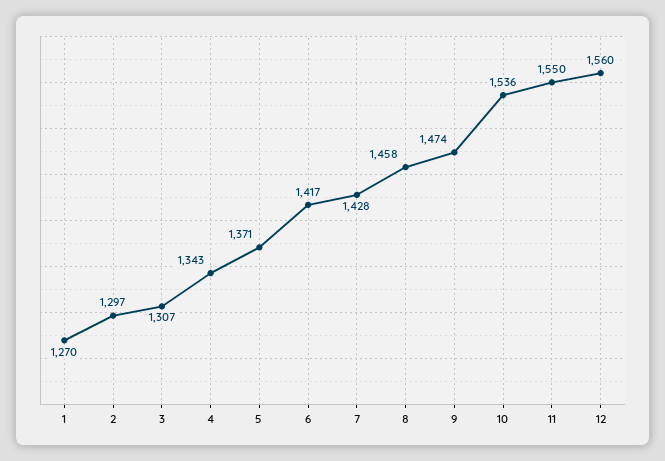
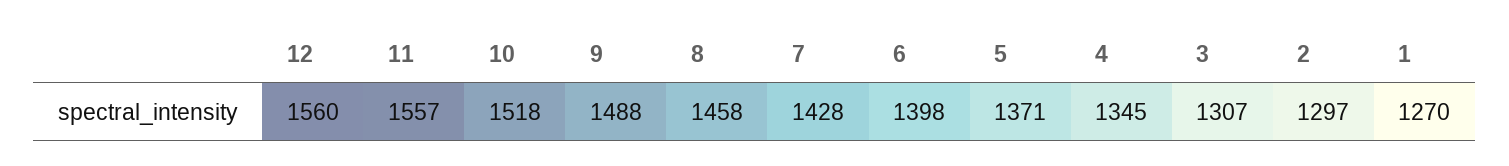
  {
    "1": 1270,
    "2": 1297,
    "3": 1307,
-   "4": 1343,
+   "4": 1345,
    "5": 1371,
-   "6": 1417,
+   "6": 1398,
    "7": 1428,
    "8": 1458,
-   "9": 1474,
+   "9": 1488,
-   "10": 1536,
+   "10": 1518,
-   "11": 1550,
+   "11": 1557,
    "12": 1560
  }

